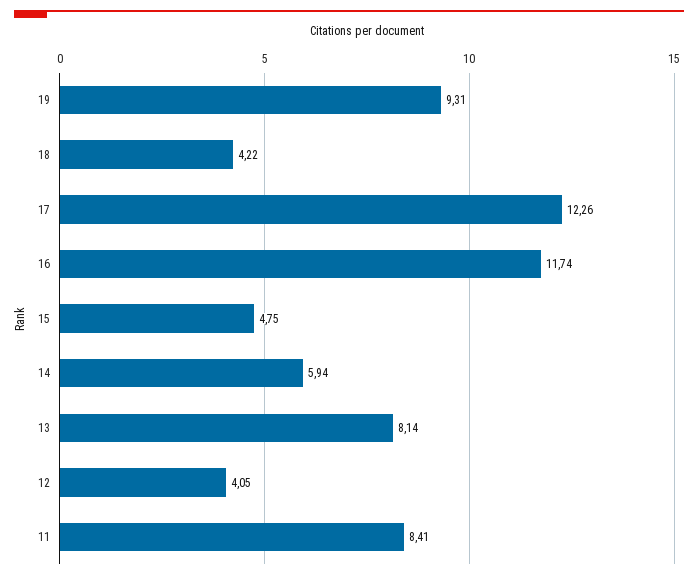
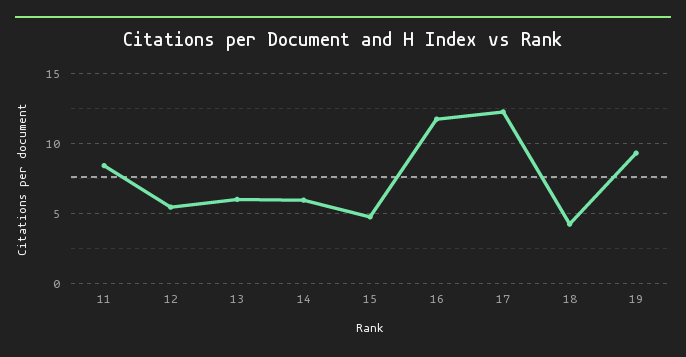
  {
    "19": 9.31,
    "18": 4.22,
    "17": 12.26,
    "16": 11.74,
    "15": 4.75,
    "14": 5.94,
-   "13": 8.14,
+   "13": 6,
-   "12": 4.05,
+   "12": 5.5,
    "11": 8.41
  }

